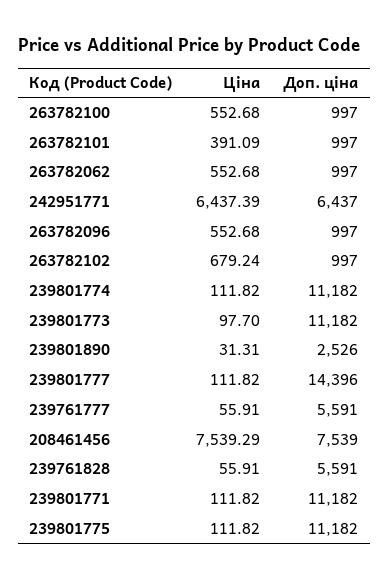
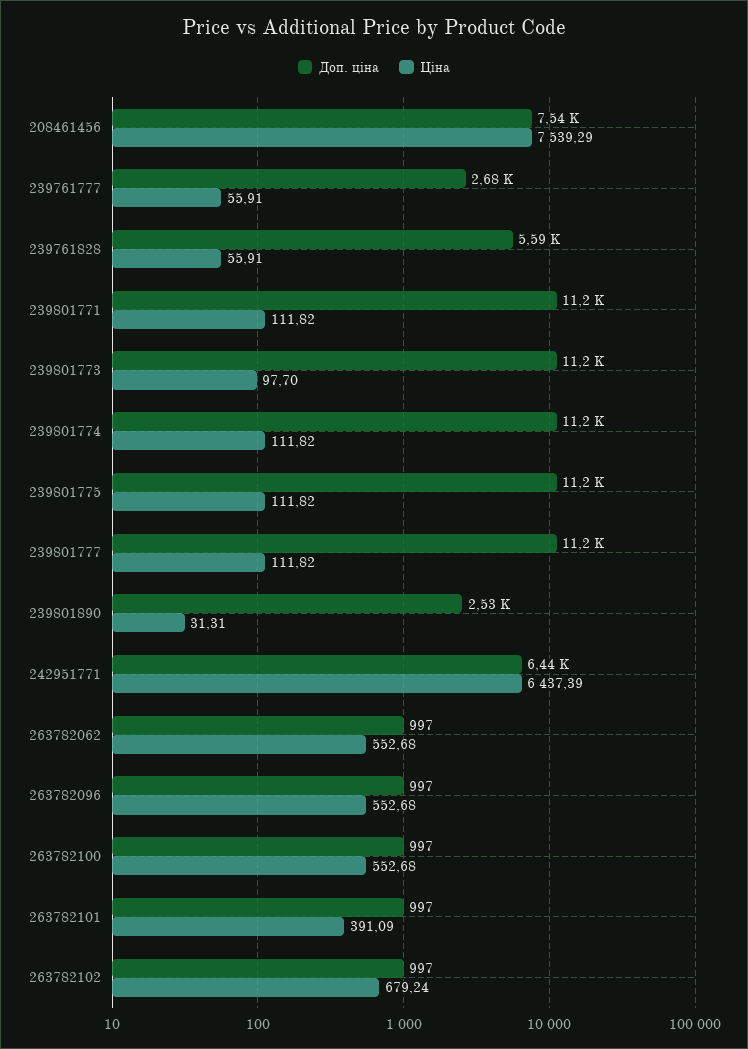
  {
    "Ціна": {
      "263782100": 552.68,
      "263782101": 391.09,
      "263782062": 552.68,
      "242951771": 6437.39,
      "263782096": 552.68,
      "263782102": 679.24,
      "239801774": 111.82,
      "239801773": 97.7,
      "239801890": 31.31,
      "239801777": 111.82,
      "239761777": 55.91,
      "208461456": 7539.29,
      "239761828": 55.91,
      "239801771": 111.82,
      "239801775": 111.82
    },
    "Доп. ціна": {
      "263782100": 997,
      "263782101": 997,
      "263782062": 997,
      "242951771": 6437,
      "263782096": 997,
      "263782102": 997,
      "239801774": 11182,
      "239801773": 11182,
      "239801890": 2526,
-     "239801777": 14396,
+     "239801777": 11200,
-     "239761777": 5591,
+     "239761777": 2680,
      "208461456": 7539,
      "239761828": 5591,
      "239801771": 11182,
      "239801775": 11182
    }
  }

